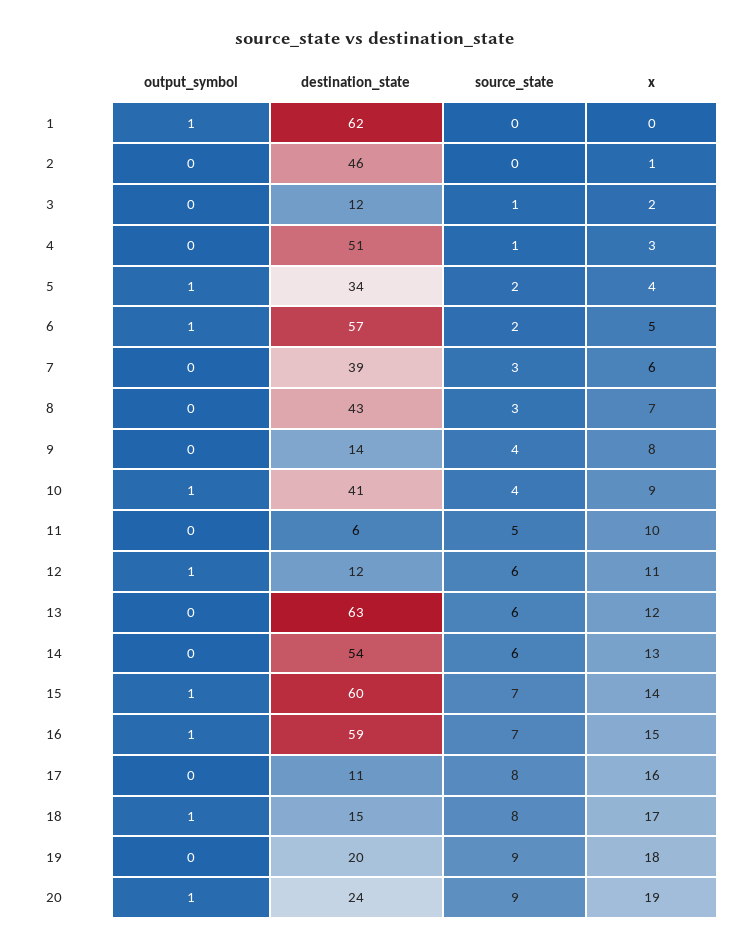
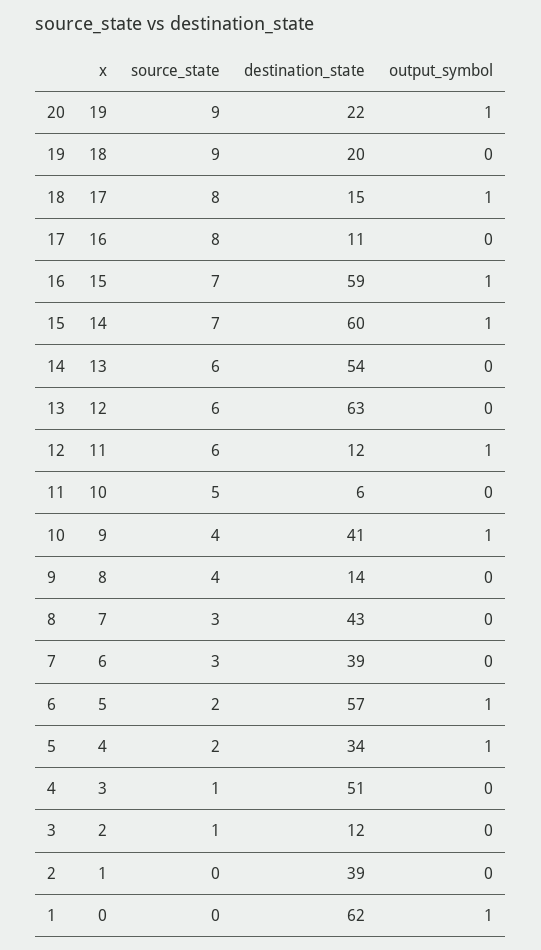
  {
    "output_symbol": {
      "1": 1,
      "2": 0,
      "3": 0,
      "4": 0,
      "5": 1,
      "6": 1,
      "7": 0,
      "8": 0,
      "9": 0,
      "10": 1,
      "11": 0,
      "12": 1,
      "13": 0,
      "14": 0,
      "15": 1,
      "16": 1,
      "17": 0,
      "18": 1,
      "19": 0,
      "20": 1
    },
    "destination_state": {
      "1": 62,
-     "2": 46,
+     "2": 39,
      "3": 12,
      "4": 51,
      "5": 34,
      "6": 57,
      "7": 39,
      "8": 43,
      "9": 14,
      "10": 41,
      "11": 6,
      "12": 12,
      "13": 63,
      "14": 54,
      "15": 60,
      "16": 59,
      "17": 11,
      "18": 15,
      "19": 20,
-     "20": 24
+     "20": 22
    },
    "source_state": {
      "1": 0,
      "2": 0,
      "3": 1,
      "4": 1,
      "5": 2,
      "6": 2,
      "7": 3,
      "8": 3,
      "9": 4,
      "10": 4,
      "11": 5,
      "12": 6,
      "13": 6,
      "14": 6,
      "15": 7,
      "16": 7,
      "17": 8,
      "18": 8,
      "19": 9,
      "20": 9
    },
    "x": {
      "1": 0,
      "2": 1,
      "3": 2,
      "4": 3,
      "5": 4,
      "6": 5,
      "7": 6,
      "8": 7,
      "9": 8,
      "10": 9,
      "11": 10,
      "12": 11,
      "13": 12,
      "14": 13,
      "15": 14,
      "16": 15,
      "17": 16,
      "18": 17,
      "19": 18,
      "20": 19
    }
  }

